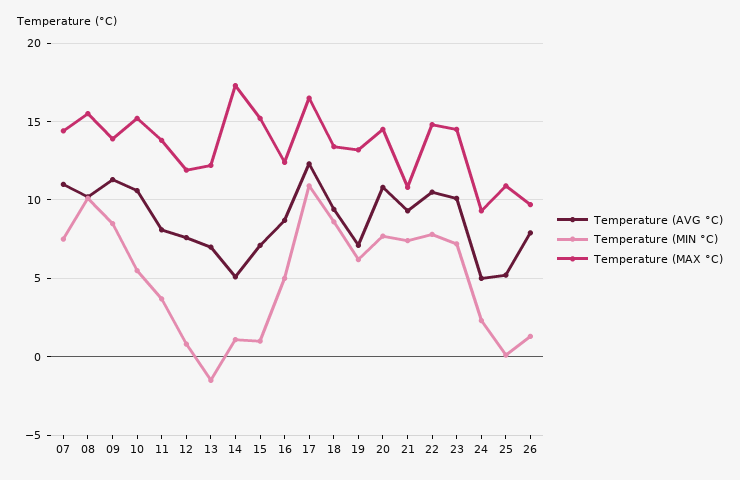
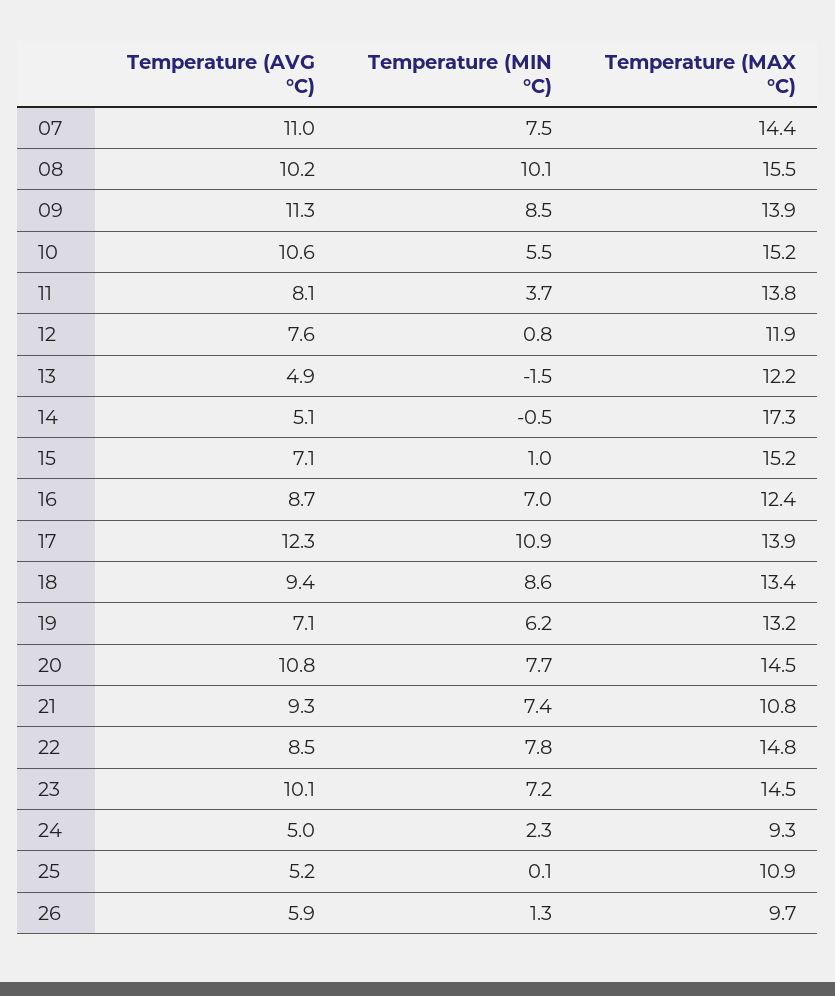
  {
    "Temperature (AVG °C)": {
      "07": 11,
      "08": 10.2,
      "09": 11.3,
      "10": 10.6,
      "11": 8.1,
      "12": 7.6,
-     "13": 7,
+     "13": 4.9,
      "14": 5.1,
      "15": 7.1,
      "16": 8.7,
      "17": 12.3,
      "18": 9.4,
      "19": 7.1,
      "20": 10.8,
      "21": 9.3,
-     "22": 10.5,
+     "22": 8.5,
      "23": 10.1,
      "24": 5,
      "25": 5.2,
-     "26": 8
+     "26": 5.9
    },
    "Temperature (MIN °C)": {
      "07": 7.5,
      "08": 10.1,
      "09": 8.5,
      "10": 5.5,
      "11": 3.7,
      "12": 0.8,
      "13": -1.5,
-     "14": 1,
+     "14": -0.5,
      "15": 1,
-     "16": 5,
+     "16": 7,
      "17": 10.9,
      "18": 8.6,
      "19": 6.2,
      "20": 7.7,
      "21": 7.4,
      "22": 7.8,
      "23": 7.2,
      "24": 2.3,
      "25": 0.1,
      "26": 1.3
    },
    "Temperature (MAX °C)": {
      "07": 14.4,
      "08": 15.5,
      "09": 13.9,
      "10": 15.2,
      "11": 13.8,
      "12": 11.9,
      "13": 12.2,
      "14": 17.3,
      "15": 15.2,
      "16": 12.4,
-     "17": 16.5,
+     "17": 13.9,
      "18": 13.4,
      "19": 13.2,
      "20": 14.5,
      "21": 10.8,
      "22": 14.8,
      "23": 14.5,
      "24": 9.3,
      "25": 10.9,
      "26": 9.7
    }
  }

